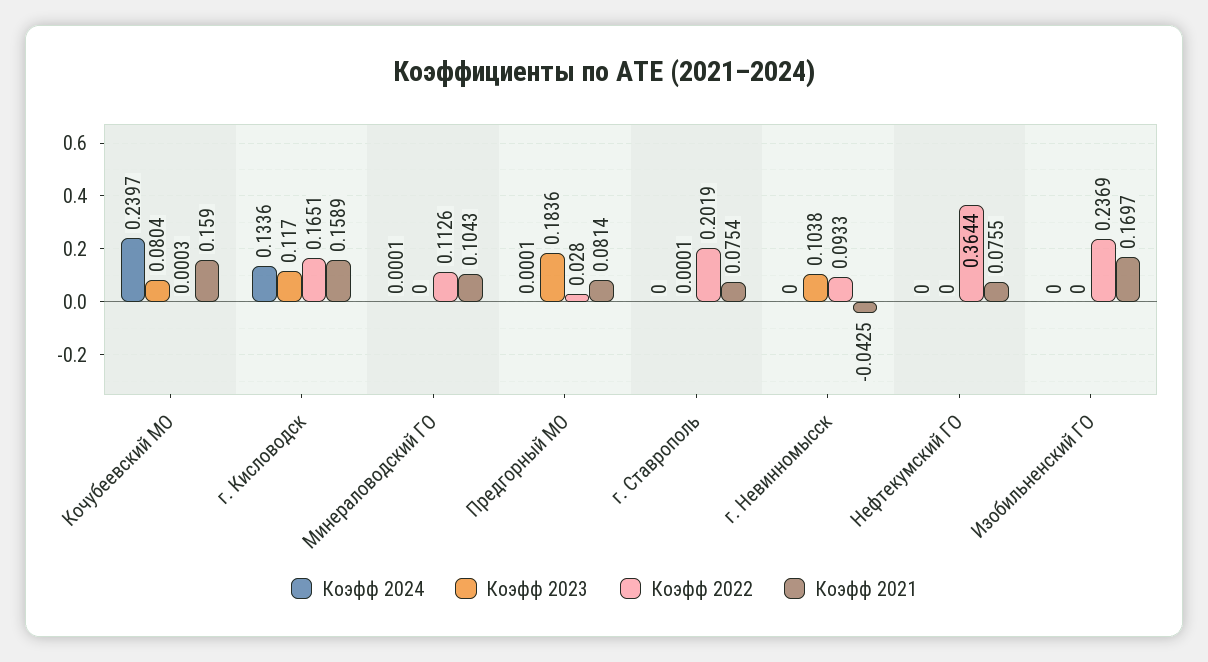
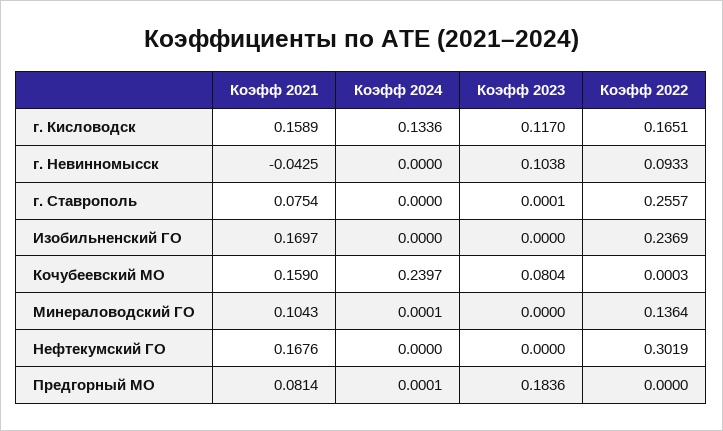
  {
    "Коэфф 2024": {
      "Кочубеевский МО": 0.2397,
      "г. Кисловодск": 0.1336,
      "Минераловодский ГО": 0.0001,
      "Предгорный МО": 0.0001,
      "г. Ставрополь": 0,
      "г. Невинномысск": 0,
      "Нефтекумский ГО": 0,
      "Изобильненский ГО": 0
    },
    "Коэфф 2023": {
      "Кочубеевский МО": 0.0804,
      "г. Кисловодск": 0.117,
      "Минераловодский ГО": 0,
      "Предгорный МО": 0.1836,
      "г. Ставрополь": 0.0001,
      "г. Невинномысск": 0.1038,
      "Нефтекумский ГО": 0,
      "Изобильненский ГО": 0
    },
    "Коэфф 2022": {
      "Кочубеевский МО": 0.0003,
      "г. Кисловодск": 0.1651,
-     "Минераловодский ГО": 0.1126,
+     "Минераловодский ГО": 0.1364,
-     "Предгорный МО": 0.028,
+     "Предгорный МО": 0,
-     "г. Ставрополь": 0.2019,
+     "г. Ставрополь": 0.2557,
      "г. Невинномысск": 0.0933,
-     "Нефтекумский ГО": 0.3644,
+     "Нефтекумский ГО": 0.3019,
      "Изобильненский ГО": 0.2369
    },
    "Коэфф 2021": {
      "Кочубеевский МО": 0.159,
      "г. Кисловодск": 0.1589,
      "Минераловодский ГО": 0.1043,
      "Предгорный МО": 0.0814,
      "г. Ставрополь": 0.0754,
      "г. Невинномысск": -0.0425,
-     "Нефтекумский ГО": 0.0755,
+     "Нефтекумский ГО": 0.1676,
      "Изобильненский ГО": 0.1697
    }
  }

